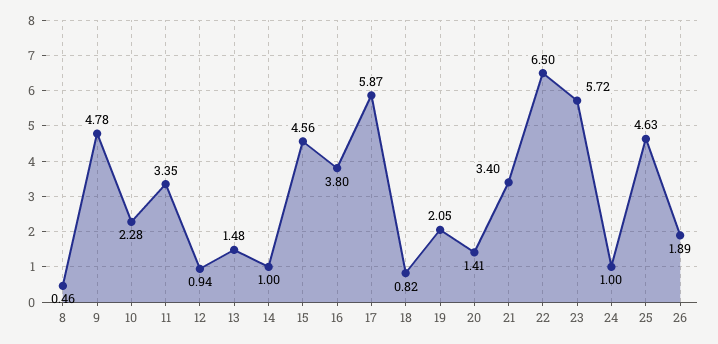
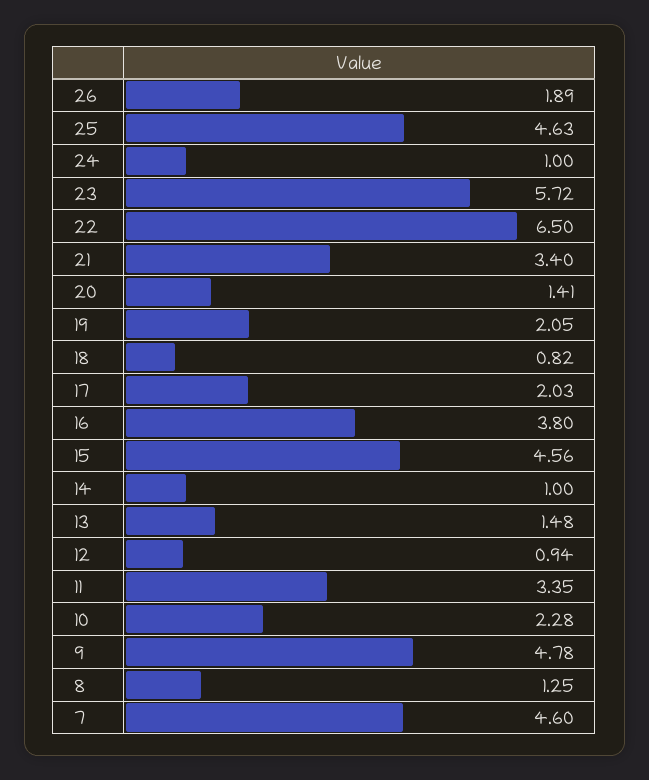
  {
-   "8": 0.46,
+   "8": 1.25,
    "9": 4.78,
    "10": 2.28,
    "11": 3.35,
    "12": 0.94,
    "13": 1.48,
    "14": 1,
    "15": 4.56,
    "16": 3.8,
-   "17": 5.87,
+   "17": 2.03,
    "18": 0.82,
    "19": 2.05,
    "20": 1.41,
    "21": 3.4,
    "22": 6.5,
    "23": 5.72,
    "24": 1,
    "25": 4.63,
-   "26": 1.89
+   "26": 1.89,
+   "7": 4.6
  }

